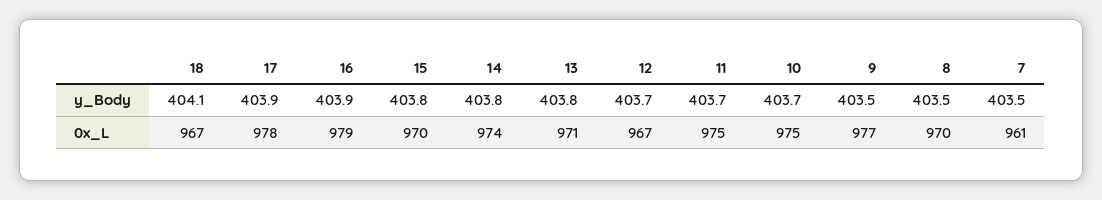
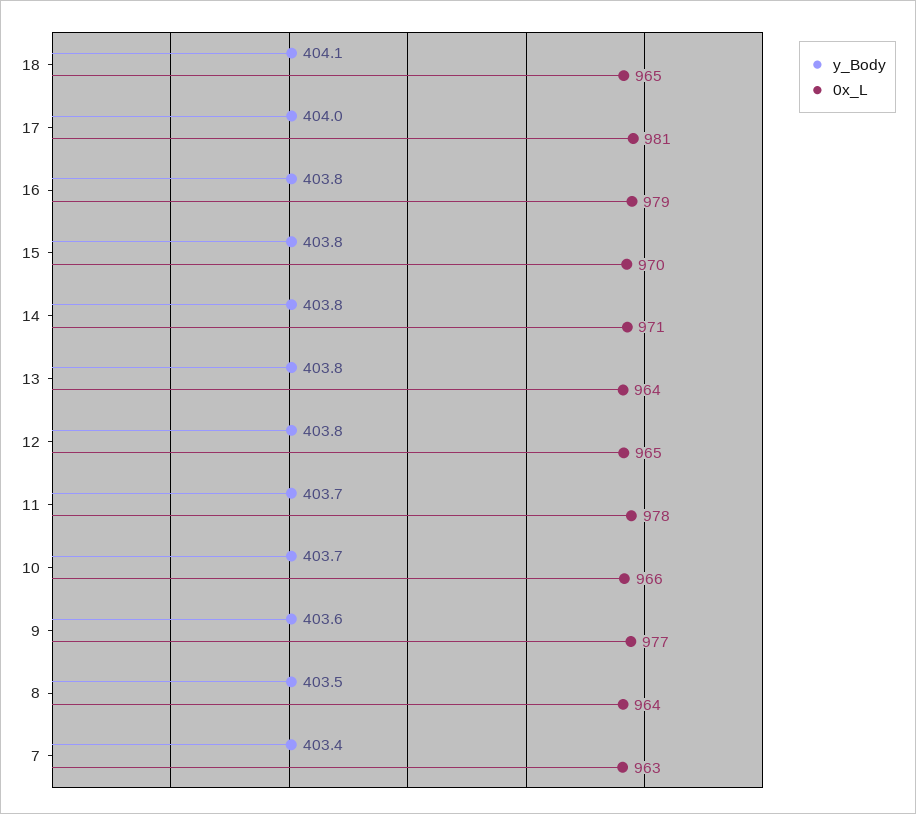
  {
    "y_Body": {
      "18": 404.1,
-     "17": 403.9,
+     "17": 404,
-     "16": 403.9,
+     "16": 403.8,
      "15": 403.8,
      "14": 403.8,
      "13": 403.8,
-     "12": 403.7,
+     "12": 403.8,
      "11": 403.7,
      "10": 403.7,
-     "9": 403.5,
+     "9": 403.6,
      "8": 403.5,
-     "7": 403.5
+     "7": 403.4
    },
    "0x_L": {
-     "18": 967,
+     "18": 965,
-     "17": 978,
+     "17": 981,
      "16": 979,
      "15": 970,
-     "14": 974,
+     "14": 971,
-     "13": 971,
+     "13": 964,
-     "12": 967,
+     "12": 965,
-     "11": 975,
+     "11": 978,
-     "10": 975,
+     "10": 966,
      "9": 977,
-     "8": 970,
+     "8": 964,
-     "7": 961
+     "7": 963
    }
  }

